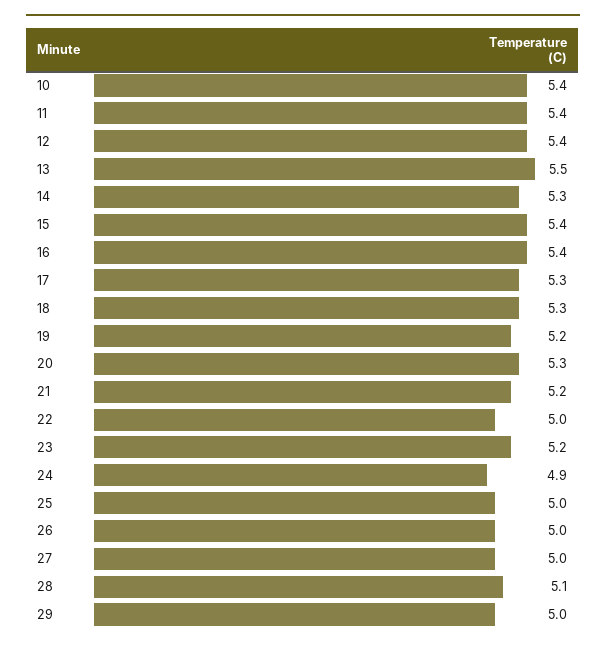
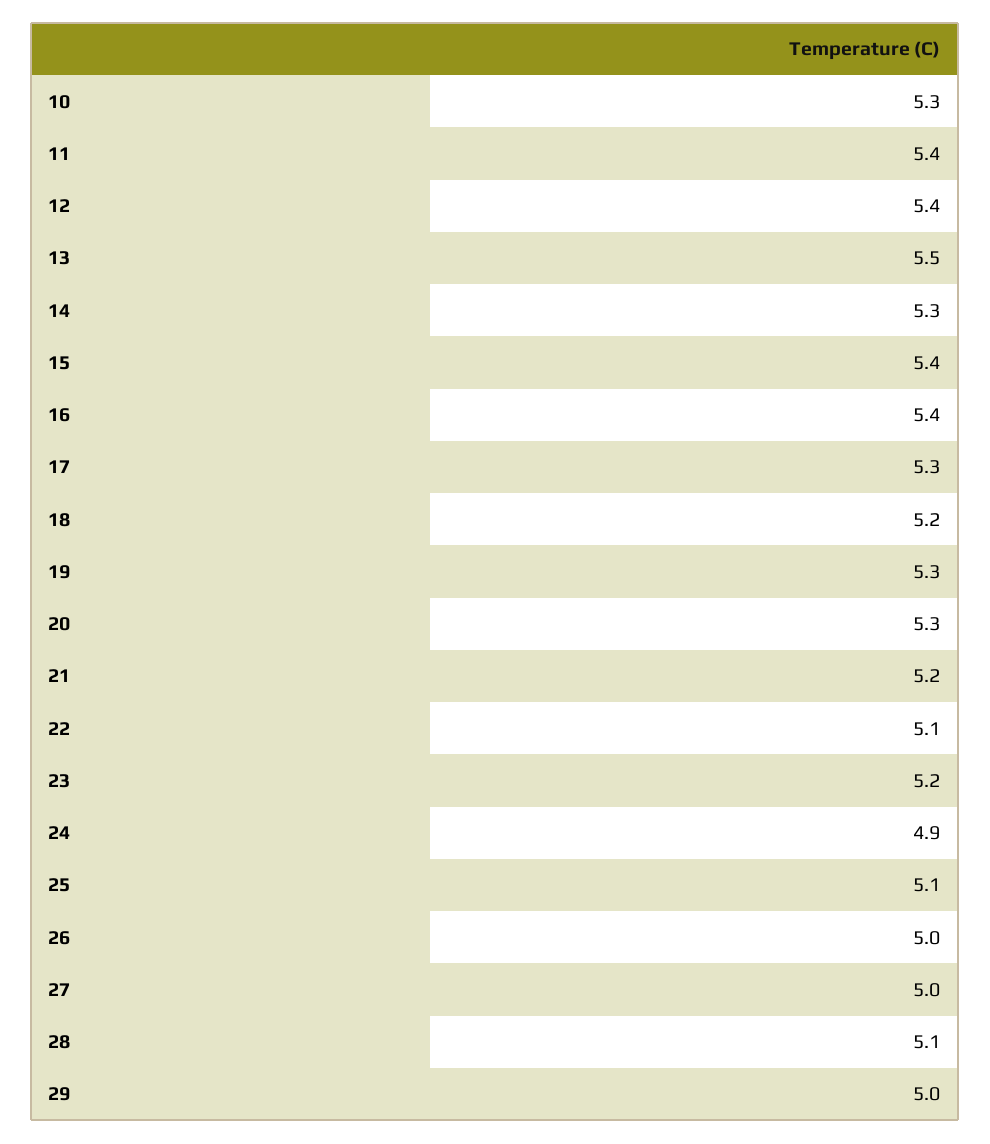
  {
-   "10": 5.4,
+   "10": 5.3,
    "11": 5.4,
    "12": 5.4,
    "13": 5.5,
    "14": 5.3,
    "15": 5.4,
    "16": 5.4,
    "17": 5.3,
-   "18": 5.3,
+   "18": 5.2,
-   "19": 5.2,
+   "19": 5.3,
    "20": 5.3,
    "21": 5.2,
-   "22": 5,
+   "22": 5.1,
    "23": 5.2,
    "24": 4.9,
-   "25": 5,
+   "25": 5.1,
    "26": 5,
    "27": 5,
    "28": 5.1,
    "29": 5
  }

